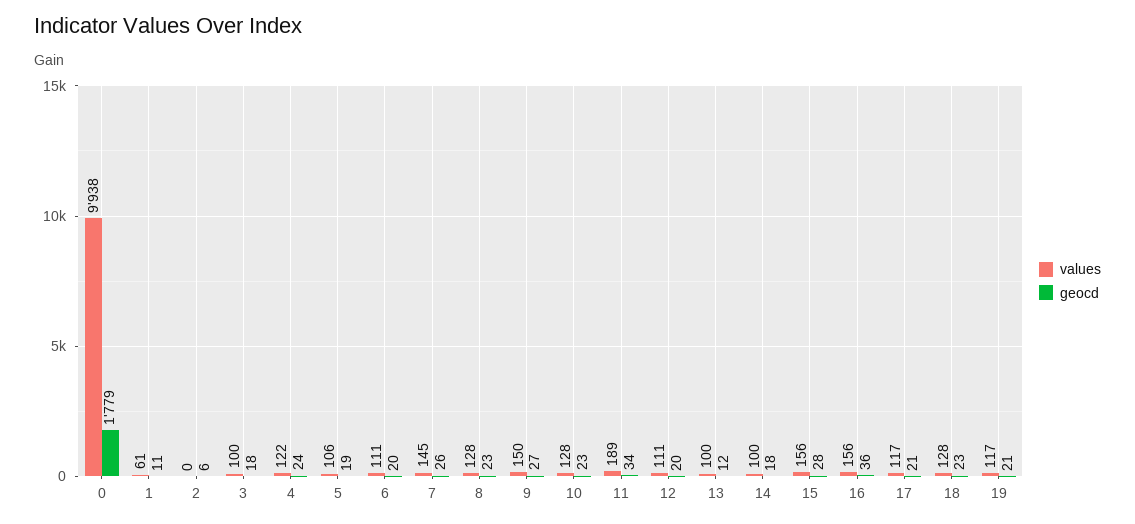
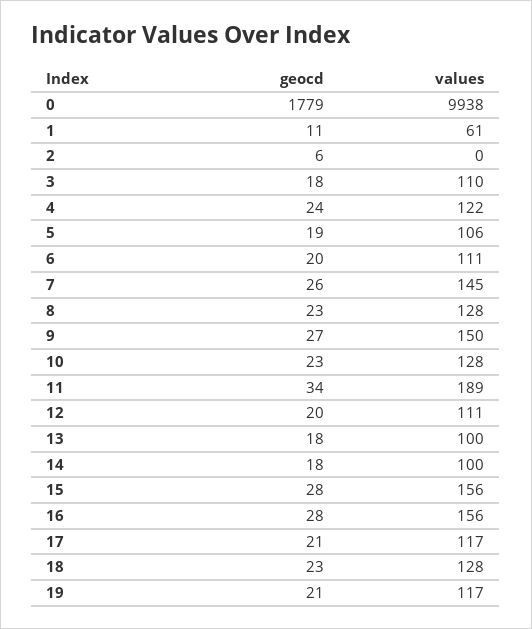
  {
    "values": {
      "0": 9938,
      "1": 61,
      "2": 0,
-     "3": 100,
+     "3": 110,
      "4": 122,
      "5": 106,
      "6": 111,
      "7": 145,
      "8": 128,
      "9": 150,
      "10": 128,
      "11": 189,
      "12": 111,
      "13": 100,
      "14": 100,
      "15": 156,
      "16": 156,
      "17": 117,
      "18": 128,
      "19": 117
    },
    "geocd": {
      "0": 1779,
      "1": 11,
      "2": 6,
      "3": 18,
      "4": 24,
      "5": 19,
      "6": 20,
      "7": 26,
      "8": 23,
      "9": 27,
      "10": 23,
      "11": 34,
      "12": 20,
-     "13": 12,
+     "13": 18,
      "14": 18,
      "15": 28,
-     "16": 36,
+     "16": 28,
      "17": 21,
      "18": 23,
      "19": 21
    }
  }

